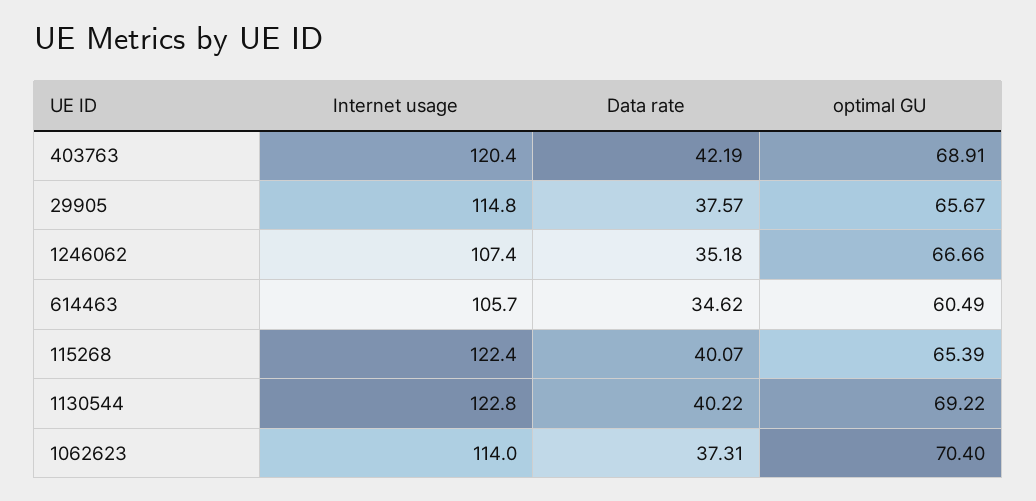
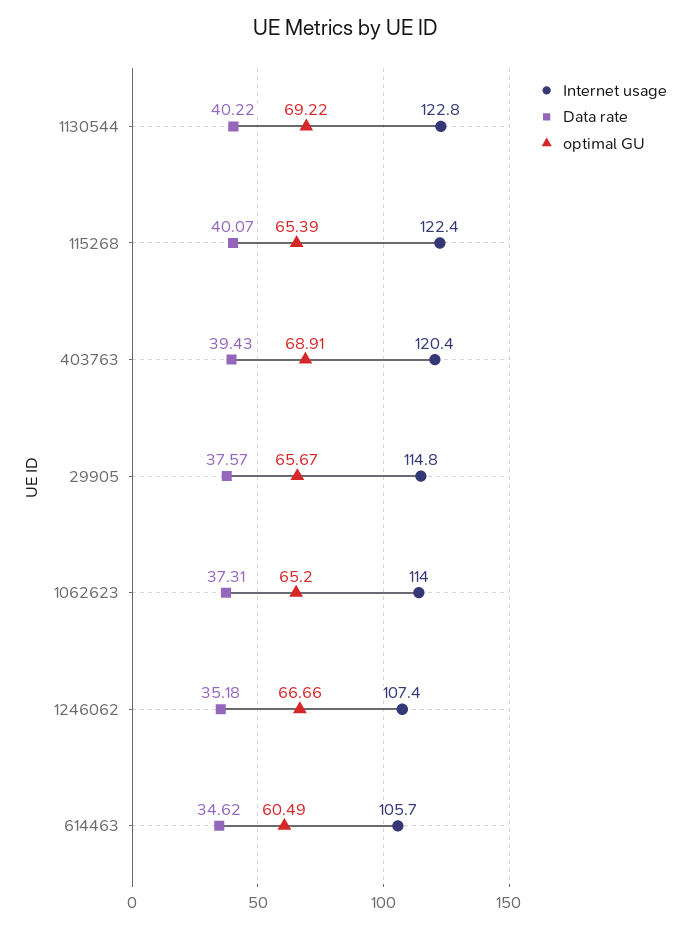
  {
    "Internet usage": {
      "403763": 120.4,
      "29905": 114.8,
      "1246062": 107.4,
      "614463": 105.7,
      "115268": 122.4,
      "1130544": 122.8,
      "1062623": 114
    },
    "Data rate": {
-     "403763": 42.19,
+     "403763": 39.43,
      "29905": 37.57,
      "1246062": 35.18,
      "614463": 34.62,
      "115268": 40.07,
      "1130544": 40.22,
      "1062623": 37.31
    },
    "optimal GU": {
      "403763": 68.91,
      "29905": 65.67,
      "1246062": 66.66,
      "614463": 60.49,
      "115268": 65.39,
      "1130544": 69.22,
-     "1062623": 70.4
+     "1062623": 65.2
    }
  }

